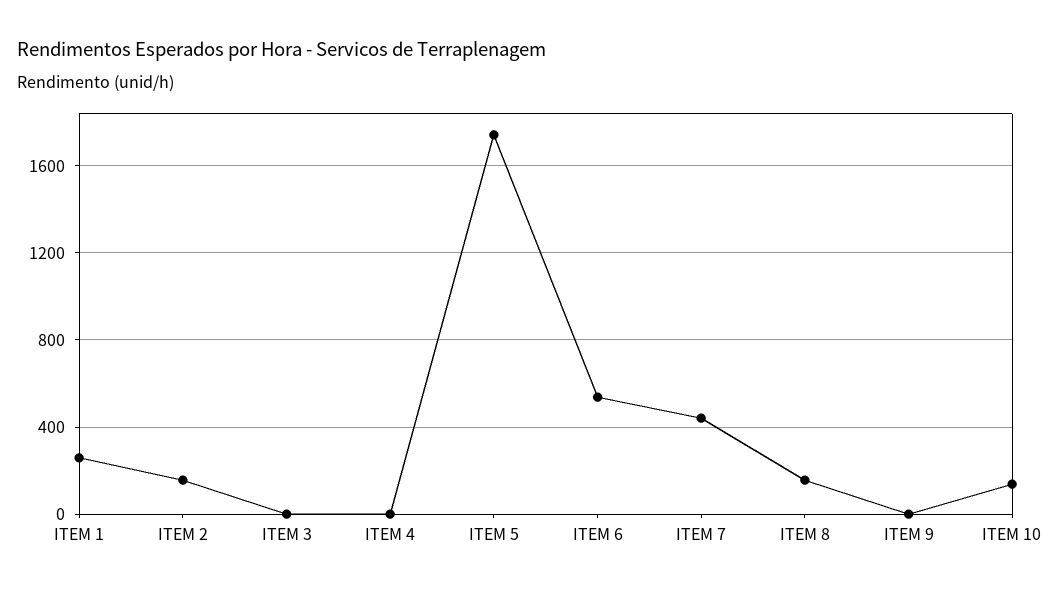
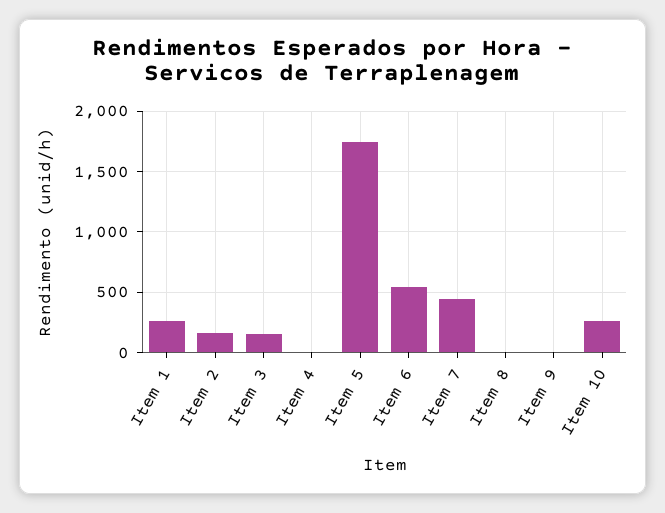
  {
    "ITEM 1": 250,
    "ITEM 2": 150,
-   "ITEM 3": 0,
+   "ITEM 3": 150,
    "ITEM 4": 0,
    "ITEM 5": 1750,
    "ITEM 6": 550,
    "ITEM 7": 450,
-   "ITEM 8": 150,
+   "ITEM 8": 0,
    "ITEM 9": 0,
-   "ITEM 10": 150
+   "ITEM 10": 250
  }

